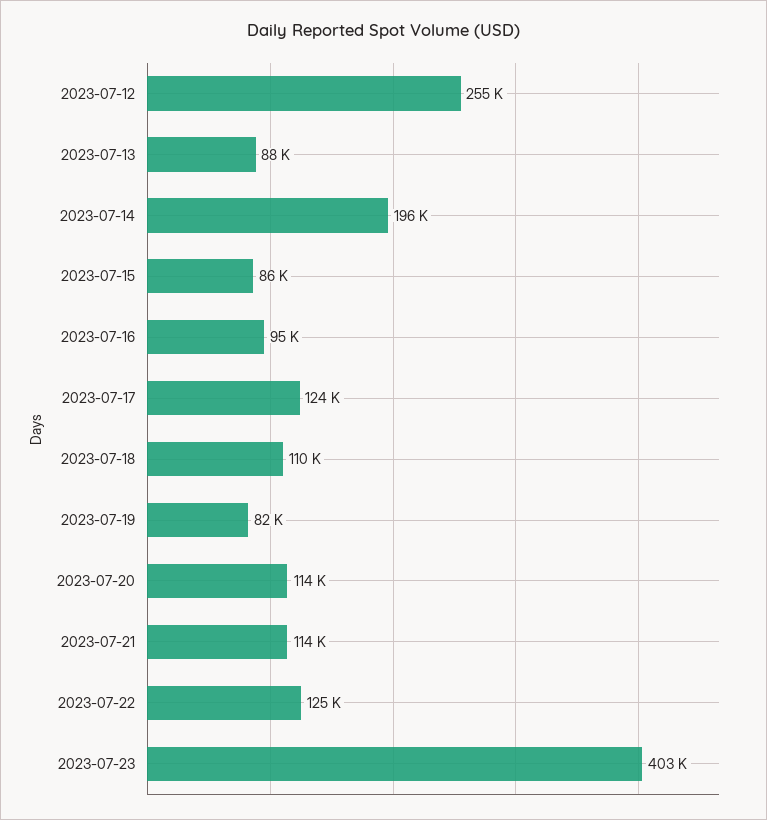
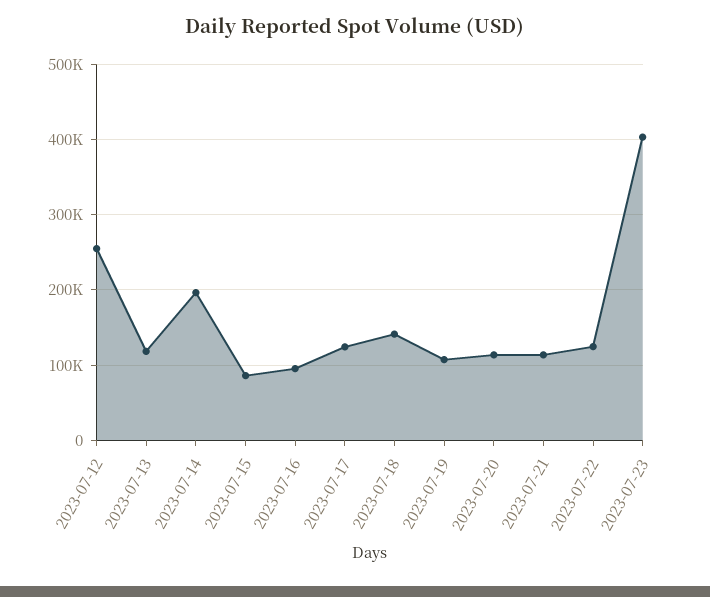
  {
    "2023-07-12": 255000,
-   "2023-07-13": 88000,
+   "2023-07-13": 120000,
    "2023-07-14": 196000,
    "2023-07-15": 86000,
    "2023-07-16": 95000,
    "2023-07-17": 124000,
-   "2023-07-18": 110000,
+   "2023-07-18": 140000,
-   "2023-07-19": 82000,
+   "2023-07-19": 110000,
    "2023-07-20": 114000,
    "2023-07-21": 114000,
    "2023-07-22": 125000,
    "2023-07-23": 403000
  }

